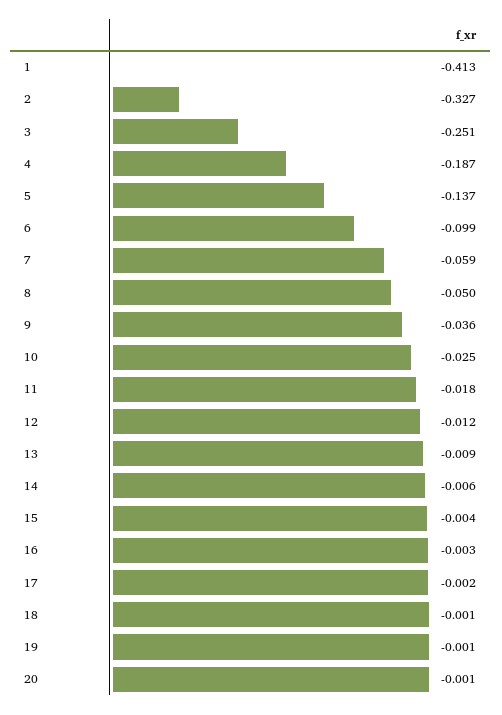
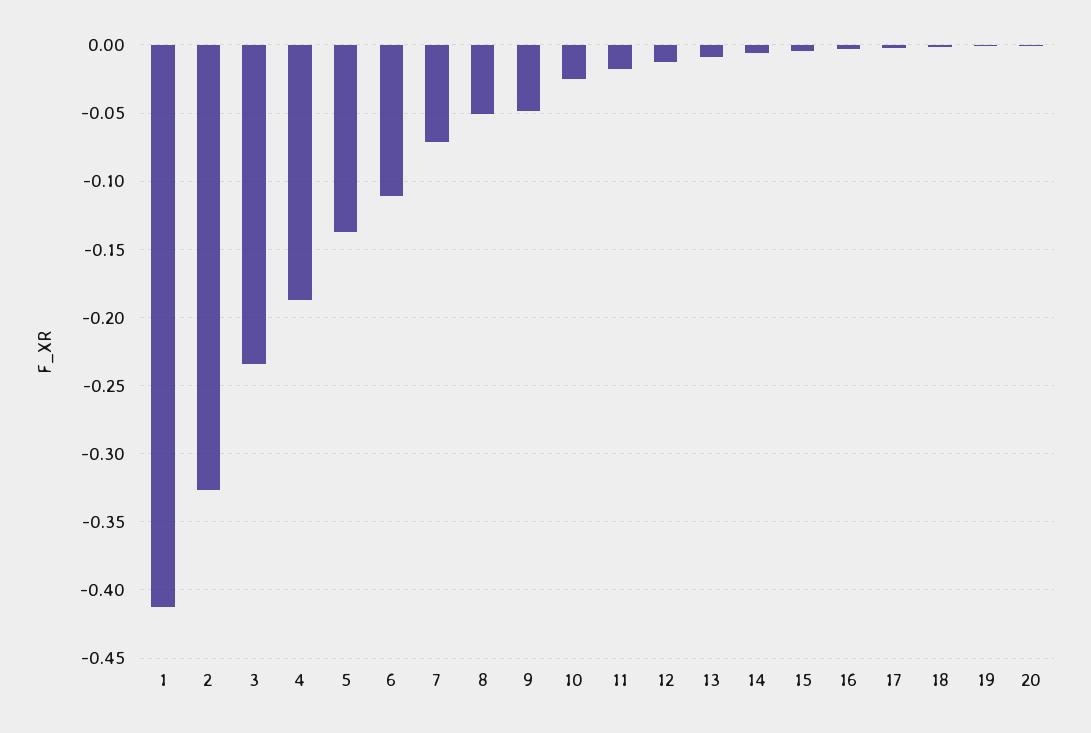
  {
    "1": -0.413,
    "2": -0.327,
-   "3": -0.251,
+   "3": -0.235,
    "4": -0.187,
    "5": -0.137,
-   "6": -0.099,
+   "6": -0.11,
-   "7": -0.059,
+   "7": -0.07,
    "8": -0.05,
-   "9": -0.036,
+   "9": -0.05,
    "10": -0.025,
    "11": -0.018,
    "12": -0.012,
    "13": -0.009,
    "14": -0.006,
    "15": -0.004,
    "16": -0.003,
    "17": -0.002,
    "18": -0.001,
    "19": -0.001,
    "20": -0.001
  }

